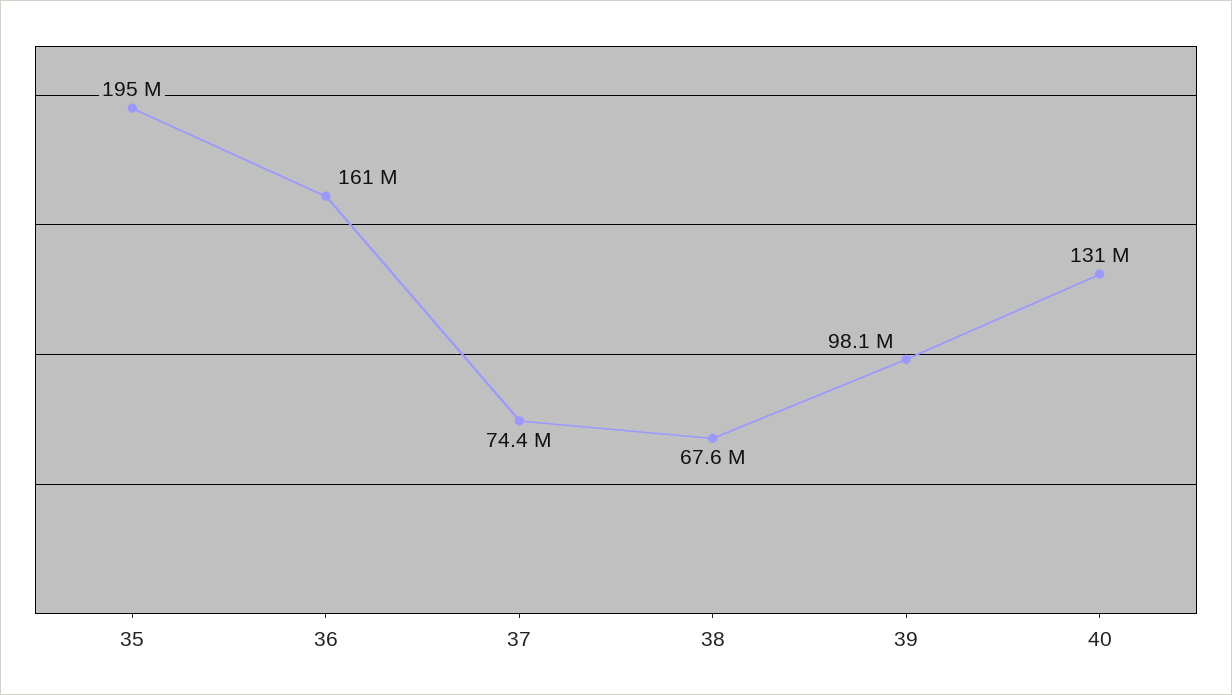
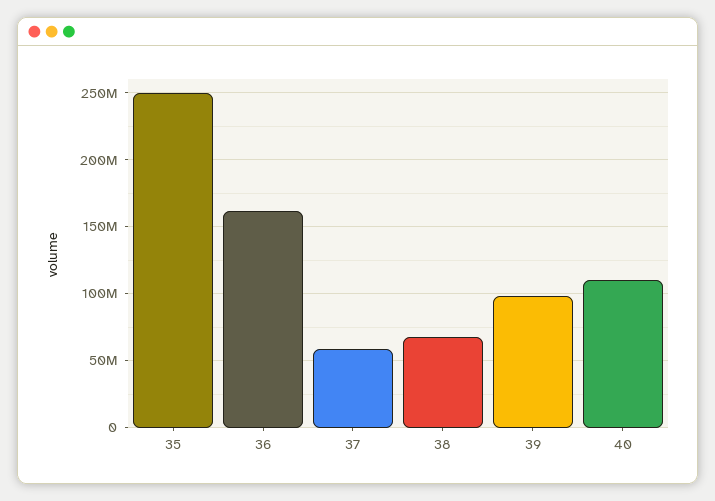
  {
-   "35": 195000000,
+   "35": 250000000,
    "36": 161000000,
-   "37": 74400000,
+   "37": 60000000,
    "38": 67600000,
    "39": 98100000,
-   "40": 131000000
+   "40": 110000000
  }

